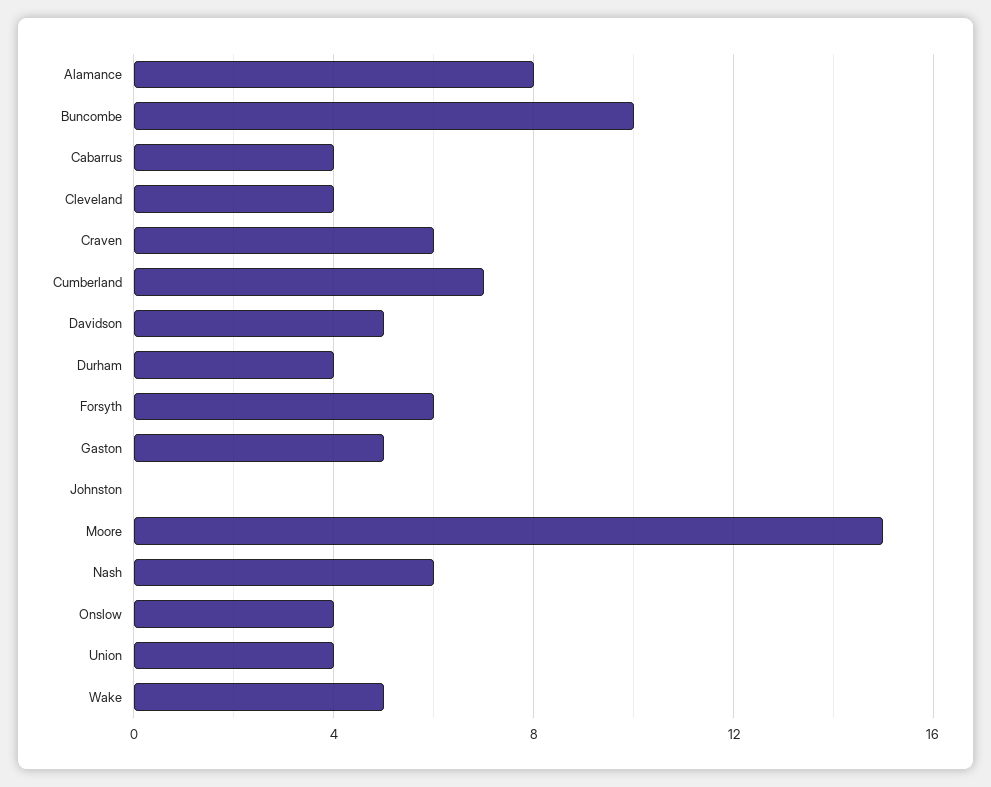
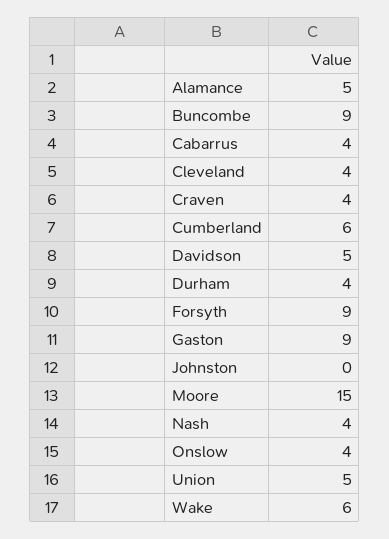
  {
-   "Alamance": 8,
+   "Alamance": 5,
-   "Buncombe": 10,
+   "Buncombe": 9,
    "Cabarrus": 4,
    "Cleveland": 4,
-   "Craven": 6,
+   "Craven": 4,
-   "Cumberland": 7,
+   "Cumberland": 6,
    "Davidson": 5,
    "Durham": 4,
-   "Forsyth": 6,
+   "Forsyth": 9,
-   "Gaston": 5,
+   "Gaston": 9,
    "Johnston": 0,
    "Moore": 15,
-   "Nash": 6,
+   "Nash": 4,
    "Onslow": 4,
-   "Union": 4,
+   "Union": 5,
-   "Wake": 5
+   "Wake": 6
  }

